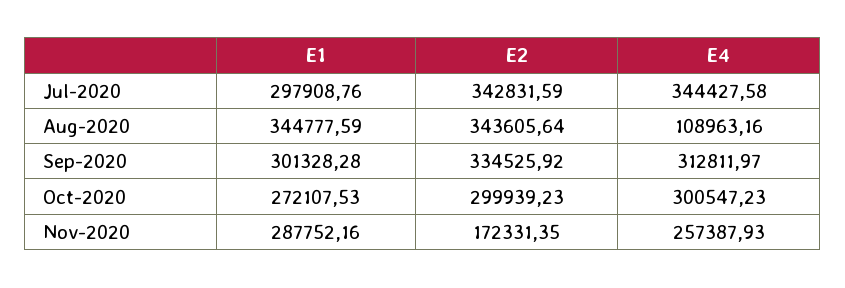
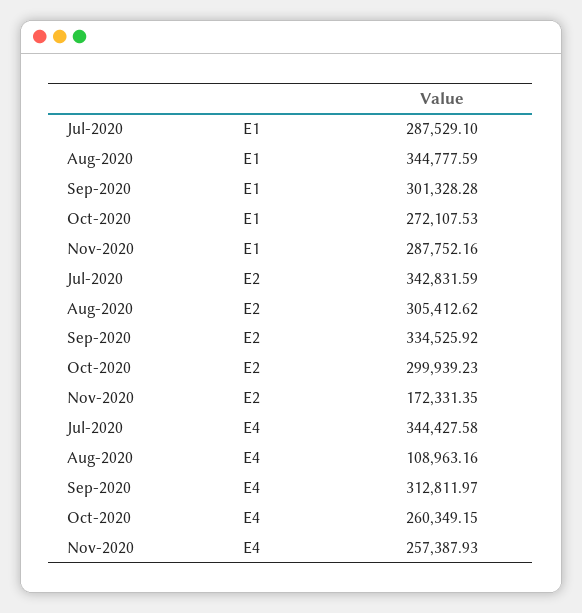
  {
    "E1": {
-     "Jul-2020": 297908.76,
+     "Jul-2020": 287529.1,
      "Aug-2020": 344777.59,
      "Sep-2020": 301328.28,
      "Oct-2020": 272107.53,
      "Nov-2020": 287752.16
    },
    "E2": {
      "Jul-2020": 342831.59,
-     "Aug-2020": 343605.64,
+     "Aug-2020": 305412.62,
      "Sep-2020": 334525.92,
      "Oct-2020": 299939.23,
      "Nov-2020": 172331.35
    },
    "E4": {
      "Jul-2020": 344427.58,
      "Aug-2020": 108963.16,
      "Sep-2020": 312811.97,
-     "Oct-2020": 300547.23,
+     "Oct-2020": 260349.15,
      "Nov-2020": 257387.93
    }
  }

